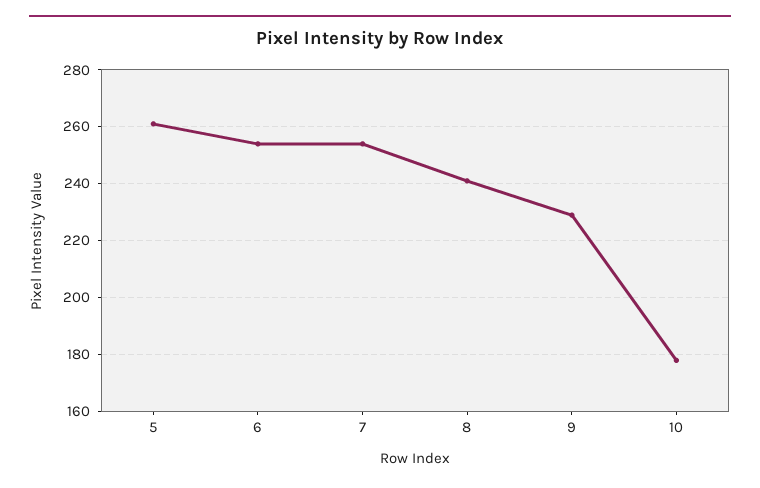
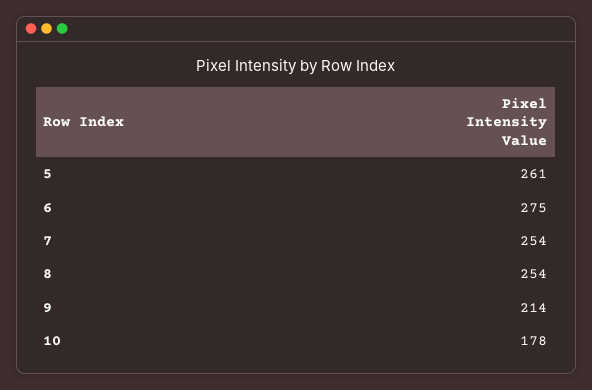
  {
    "5": 261,
-   "6": 255,
+   "6": 275,
    "7": 254,
-   "8": 240,
+   "8": 254,
-   "9": 230,
+   "9": 214,
    "10": 178
  }

